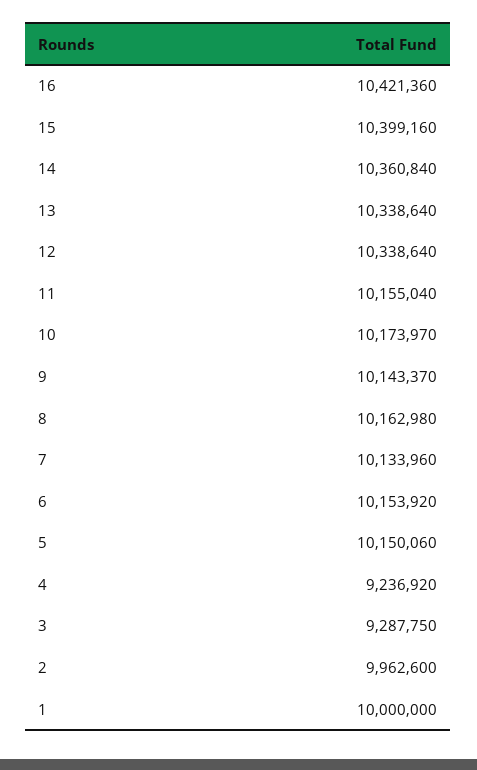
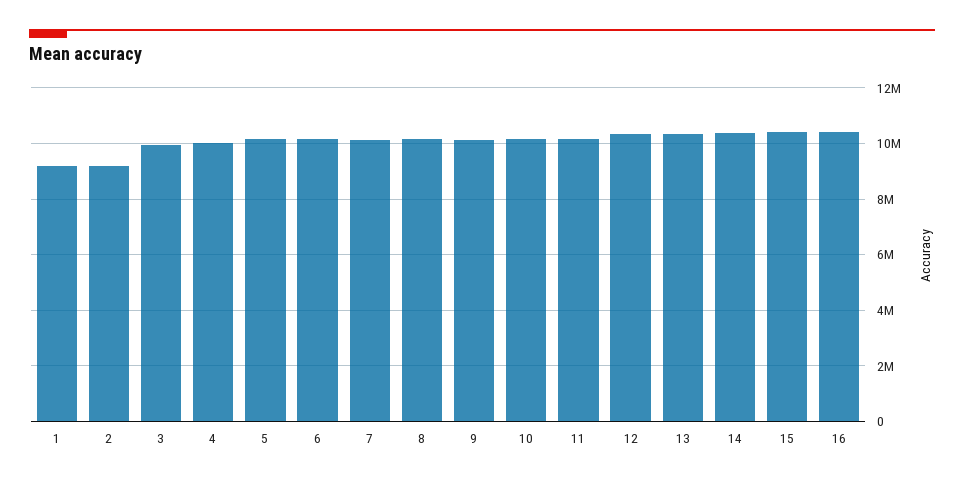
  {
    "16": 10421360,
    "15": 10399160,
    "14": 10360840,
    "13": 10338640,
    "12": 10338640,
    "11": 10155040,
    "10": 10173970,
    "9": 10143370,
    "8": 10162980,
    "7": 10133960,
    "6": 10153920,
    "5": 10150060,
-   "4": 9236920,
+   "4": 10000000,
-   "3": 9287750,
+   "3": 10000000,
-   "2": 9962600,
+   "2": 9250000,
-   "1": 10000000
+   "1": 9250000
  }

